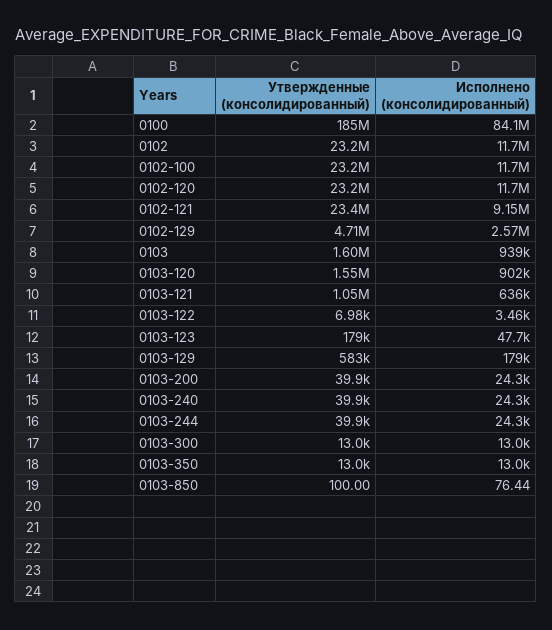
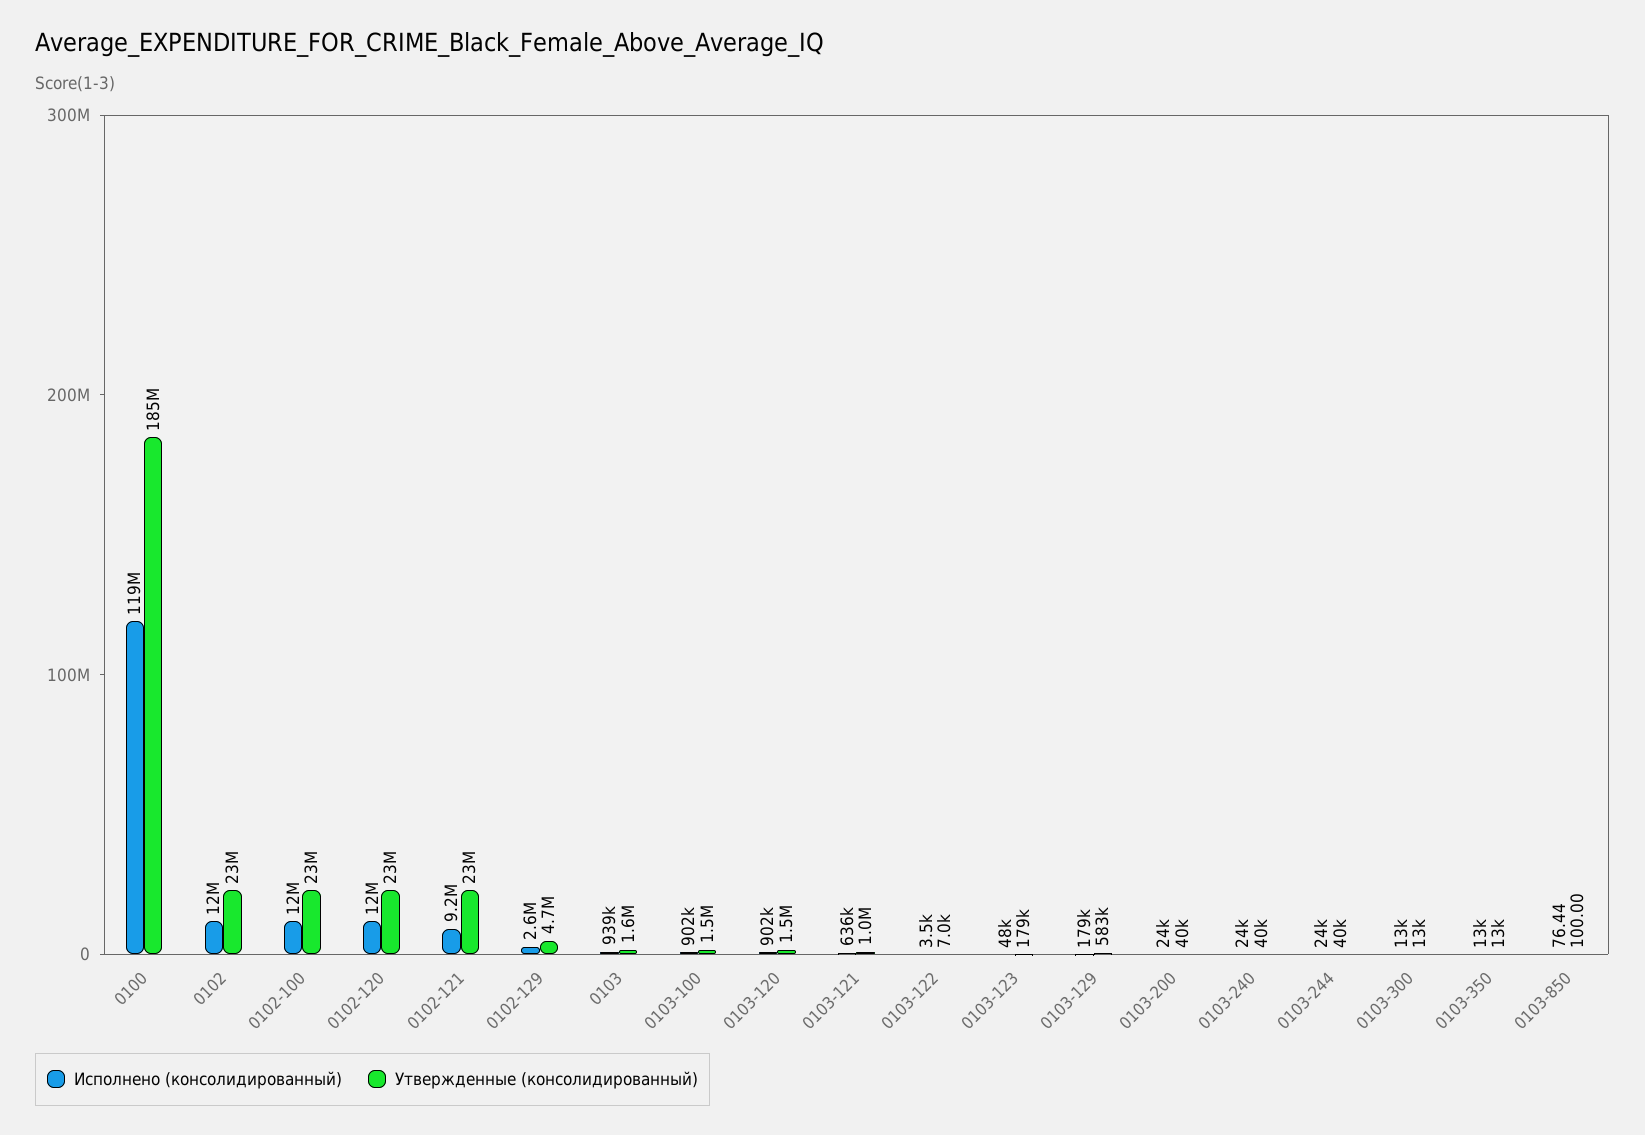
  {
    "Утвержденные (консолидированный)": {
      "0100": 185000000,
      "0102": 23200000,
      "0102-100": 23200000,
      "0102-120": 23200000,
      "0102-121": 23400000,
      "0102-129": 4710000,
      "0103": 1600000,
      "0103-120": 1550000,
      "0103-121": 1050000,
      "0103-122": 6980,
      "0103-123": 179000,
      "0103-129": 583000,
      "0103-200": 39900,
      "0103-240": 39900,
      "0103-244": 39900,
      "0103-300": 13000,
      "0103-350": 13000,
-     "0103-850": 100
+     "0103-850": 100,
+     "0103-100": 1500000
    },
    "Исполнено (консолидированный)": {
-     "0100": 84100000,
+     "0100": 119000000,
      "0102": 11700000,
      "0102-100": 11700000,
      "0102-120": 11700000,
      "0102-121": 9150000,
      "0102-129": 2570000,
      "0103": 939000,
      "0103-120": 902000,
      "0103-121": 636000,
      "0103-122": 3460,
      "0103-123": 47700,
      "0103-129": 179000,
      "0103-200": 24300,
      "0103-240": 24300,
      "0103-244": 24300,
      "0103-300": 13000,
      "0103-350": 13000,
-     "0103-850": 76.44
+     "0103-850": 76.44,
+     "0103-100": 902000
    }
  }

